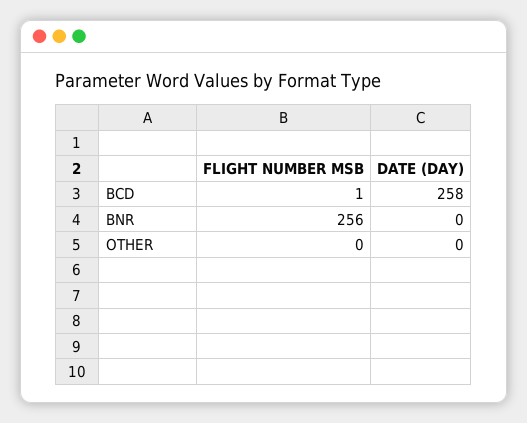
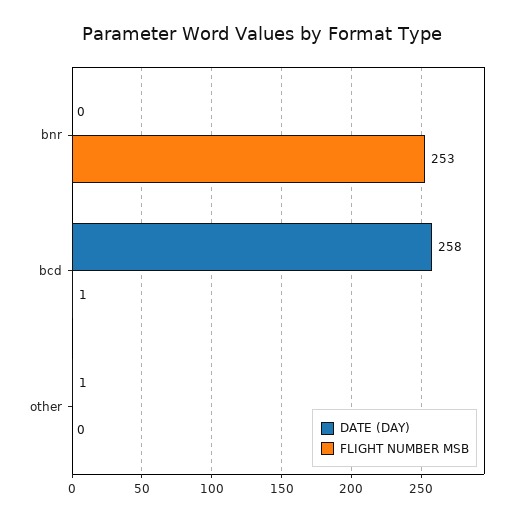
  {
    "FLIGHT NUMBER MSB": {
      "BCD": 1,
-     "BNR": 256,
+     "BNR": 253,
      "OTHER": 0
    },
    "DATE (DAY)": {
      "BCD": 258,
      "BNR": 0,
-     "OTHER": 0
+     "OTHER": 1
    }
  }

